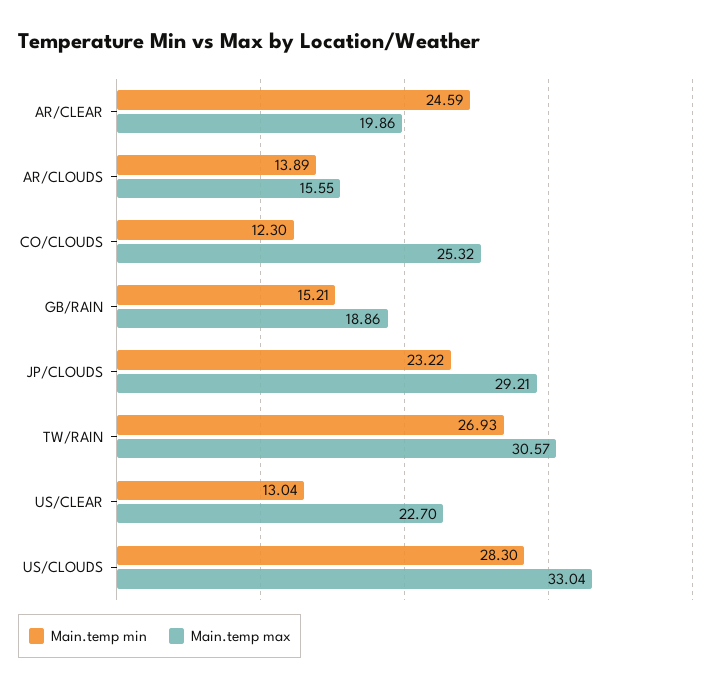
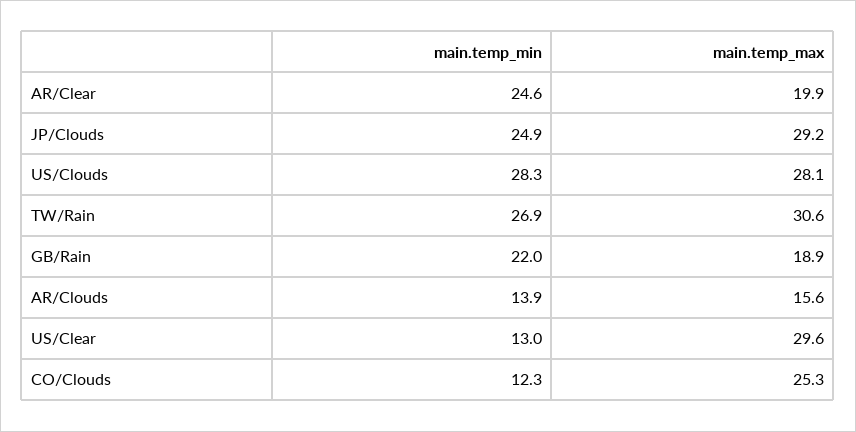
  {
    "Main.temp min": {
      "AR/CLEAR": 24.59,
      "AR/CLOUDS": 13.89,
      "CO/CLOUDS": 12.3,
-     "GB/RAIN": 15.21,
+     "GB/RAIN": 22,
-     "JP/CLOUDS": 23.22,
+     "JP/CLOUDS": 24.9,
      "TW/RAIN": 26.93,
      "US/CLEAR": 13.04,
      "US/CLOUDS": 28.3
    },
    "Main.temp max": {
      "AR/CLEAR": 19.86,
      "AR/CLOUDS": 15.55,
      "CO/CLOUDS": 25.32,
      "GB/RAIN": 18.86,
      "JP/CLOUDS": 29.21,
      "TW/RAIN": 30.57,
-     "US/CLEAR": 22.7,
+     "US/CLEAR": 29.6,
-     "US/CLOUDS": 33.04
+     "US/CLOUDS": 28.1
    }
  }

